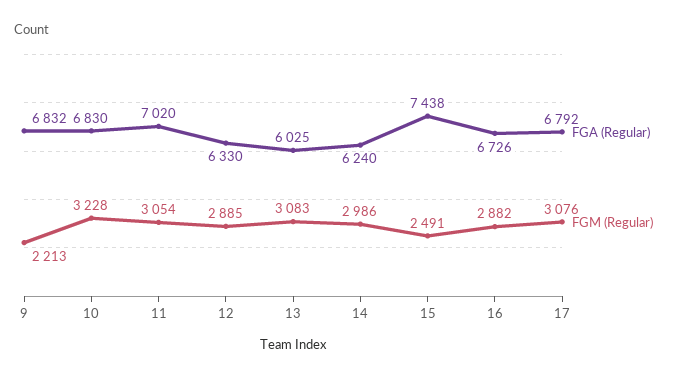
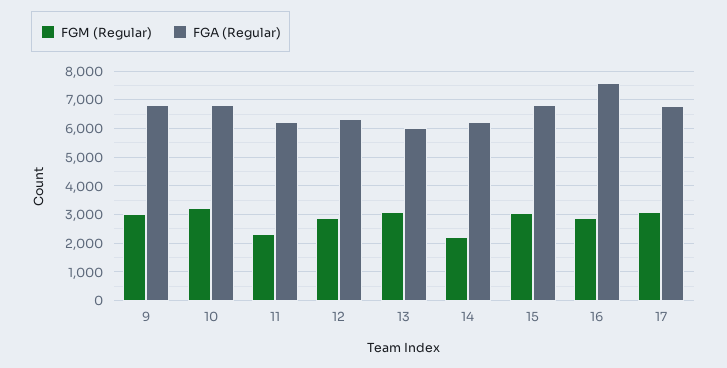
  {
    "FGA (Regular)": {
      "9": 6832,
      "10": 6830,
-     "11": 7020,
+     "11": 6250,
      "12": 6330,
      "13": 6025,
      "14": 6240,
-     "15": 7438,
+     "15": 6750,
-     "16": 6726,
+     "16": 7500,
      "17": 6792
    },
    "FGM (Regular)": {
-     "9": 2213,
+     "9": 3000,
      "10": 3228,
-     "11": 3054,
+     "11": 2250,
      "12": 2885,
      "13": 3083,
-     "14": 2986,
+     "14": 2250,
-     "15": 2491,
+     "15": 3000,
      "16": 2882,
      "17": 3076
    }
  }

